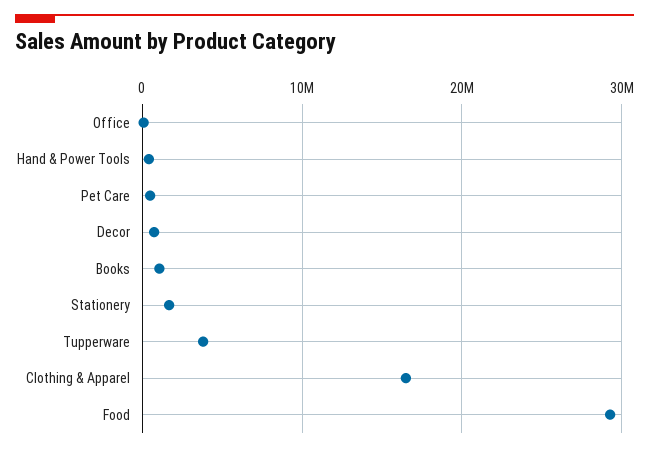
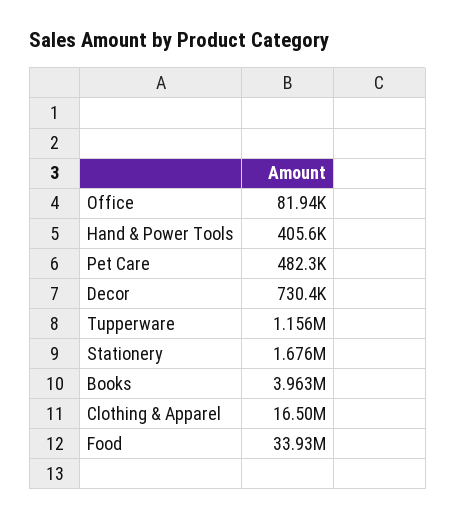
  {
    "Office": 81940,
    "Hand & Power Tools": 405600,
    "Pet Care": 482300,
    "Decor": 730400,
-   "Books": 1000000,
+   "Books": 3963000,
    "Stationery": 1676000,
-   "Tupperware": 4000000,
+   "Tupperware": 1156000,
    "Clothing & Apparel": 16500000,
-   "Food": 29000000
+   "Food": 33930000
  }

